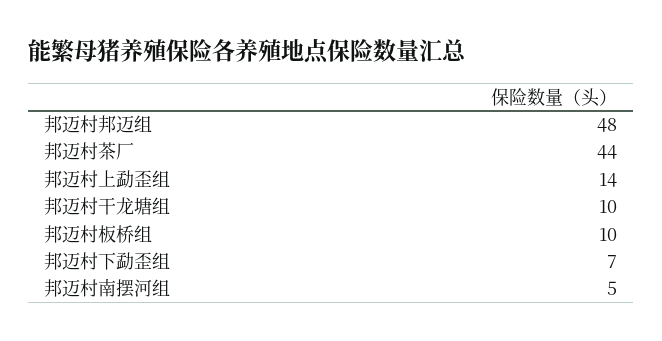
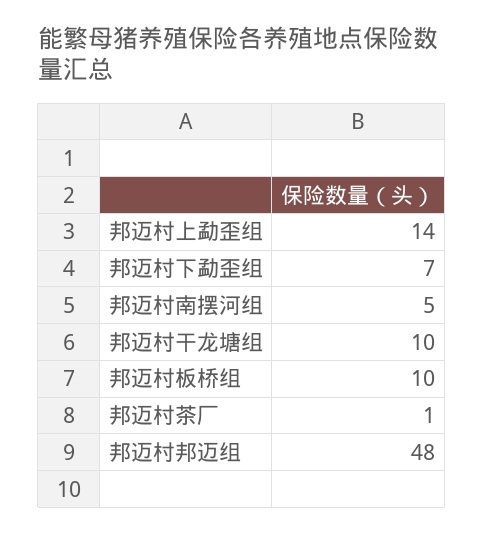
  {
    "邦迈村邦迈组": 48,
-   "邦迈村茶厂": 44,
+   "邦迈村茶厂": 1,
    "邦迈村上勐歪组": 14,
    "邦迈村干龙塘组": 10,
    "邦迈村板桥组": 10,
    "邦迈村下勐歪组": 7,
    "邦迈村南摆河组": 5
  }

